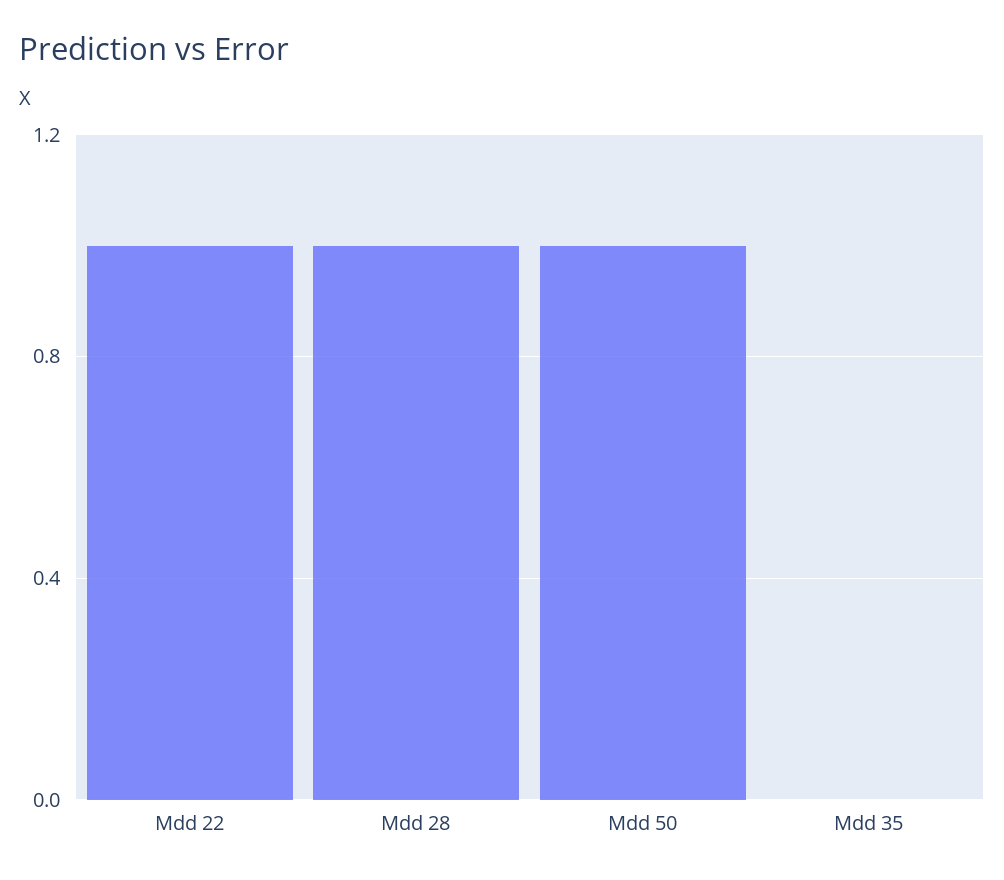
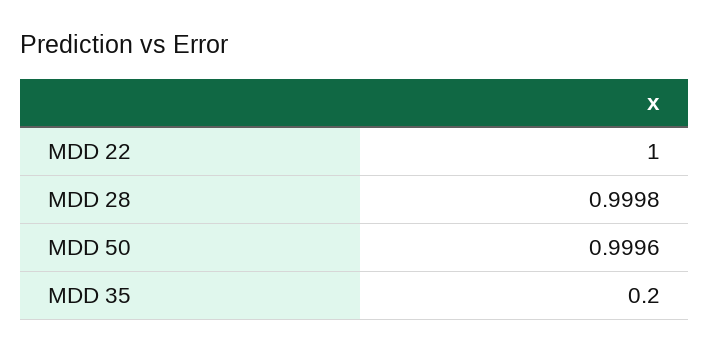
  {
    "Mdd 22": 1,
    "Mdd 28": 0.9998,
    "Mdd 50": 0.9996,
-   "Mdd 35": 0
+   "Mdd 35": 0.2
  }

